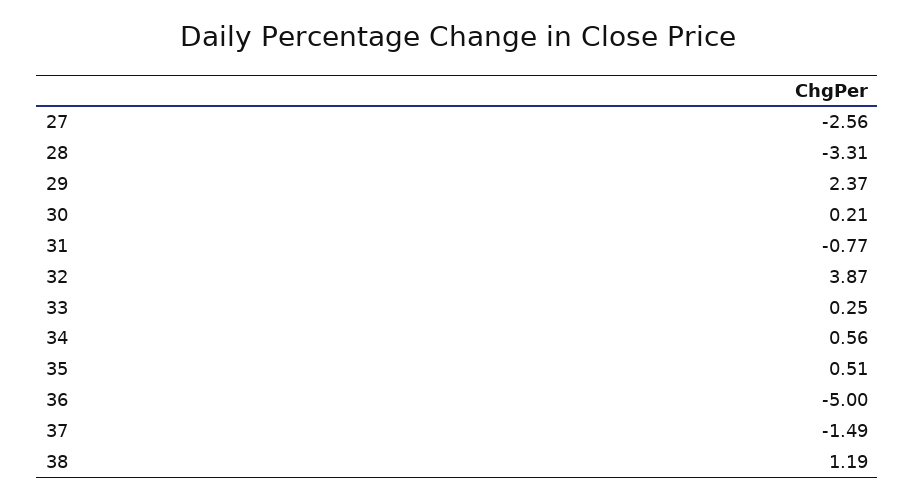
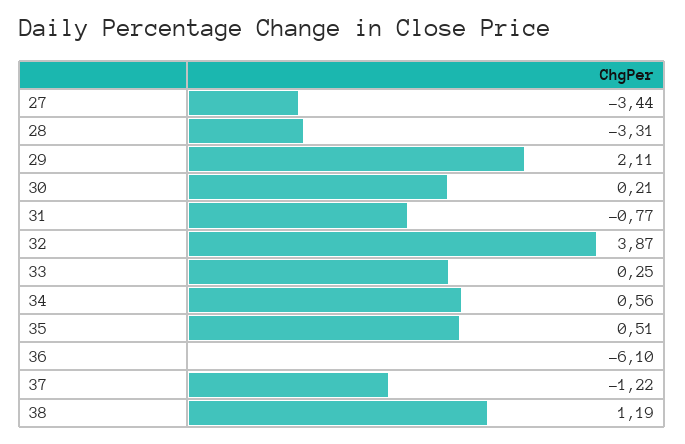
  {
-   "27": -2.56,
+   "27": -3.44,
    "28": -3.31,
-   "29": 2.37,
+   "29": 2.11,
    "30": 0.21,
    "31": -0.77,
    "32": 3.87,
    "33": 0.25,
    "34": 0.56,
    "35": 0.51,
-   "36": -5,
+   "36": -6.1,
-   "37": -1.49,
+   "37": -1.22,
    "38": 1.19
  }

